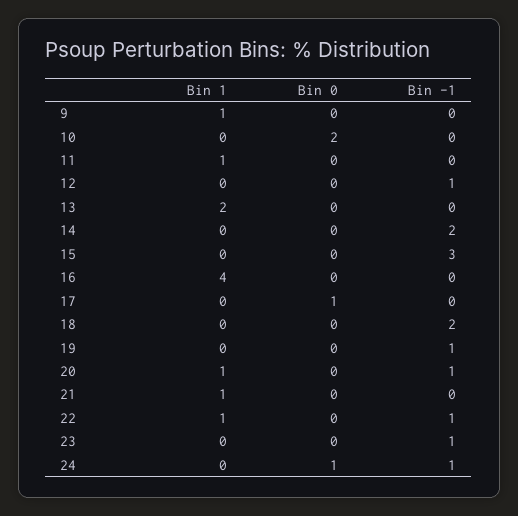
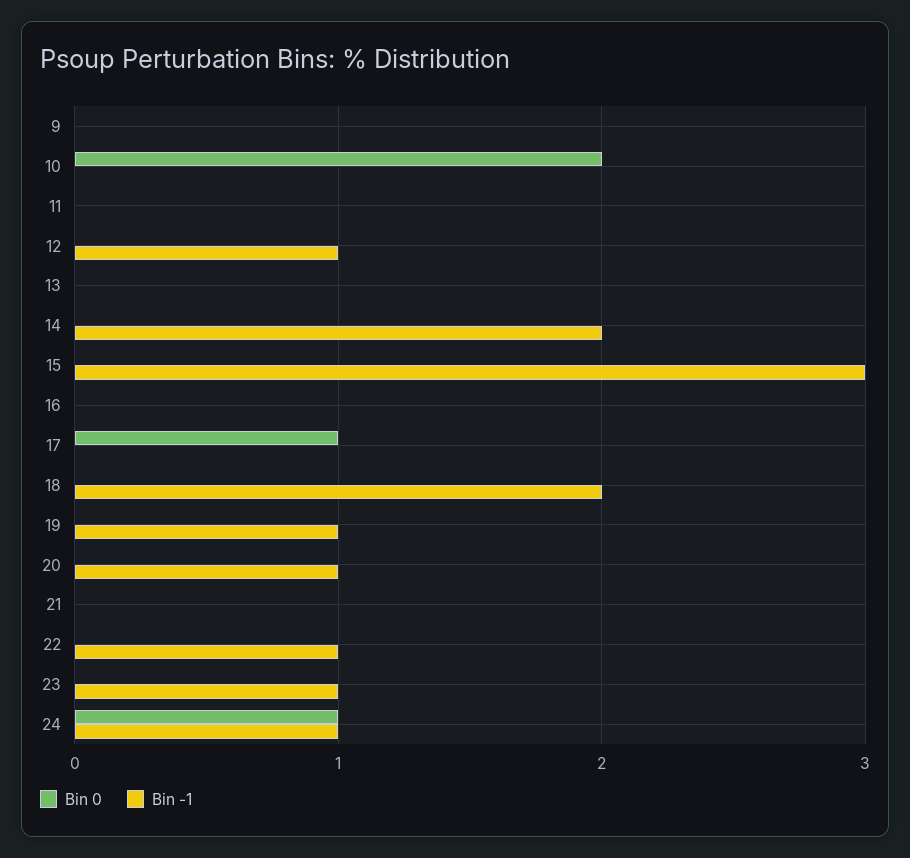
  {
-   "Bin 1": {
-     "9": 1,
-     "10": 0,
-     "11": 1,
-     "12": 0,
-     "13": 2,
-     "14": 0,
-     "15": 0,
-     "16": 4,
-     "17": 0,
-     "18": 0,
-     "19": 0,
-     "20": 1,
-     "21": 1,
-     "22": 1,
-     "23": 0,
-     "24": 0
-   },
    "Bin 0": {
      "9": 0,
      "10": 2,
      "11": 0,
      "12": 0,
      "13": 0,
      "14": 0,
      "15": 0,
      "16": 0,
      "17": 1,
      "18": 0,
      "19": 0,
      "20": 0,
      "21": 0,
      "22": 0,
      "23": 0,
      "24": 1
    },
    "Bin -1": {
      "9": 0,
      "10": 0,
      "11": 0,
      "12": 1,
      "13": 0,
      "14": 2,
      "15": 3,
      "16": 0,
      "17": 0,
      "18": 2,
      "19": 1,
      "20": 1,
      "21": 0,
      "22": 1,
      "23": 1,
      "24": 1
    }
  }

